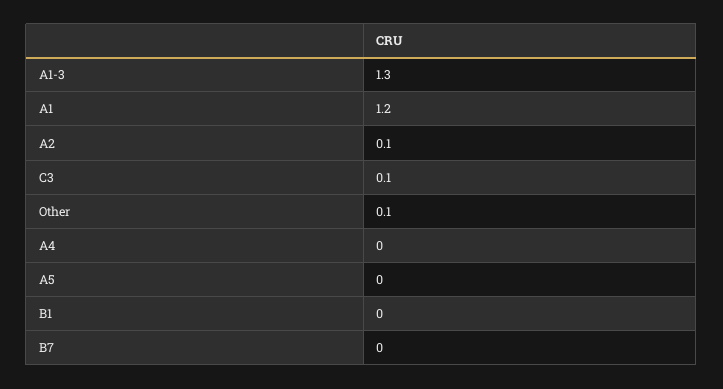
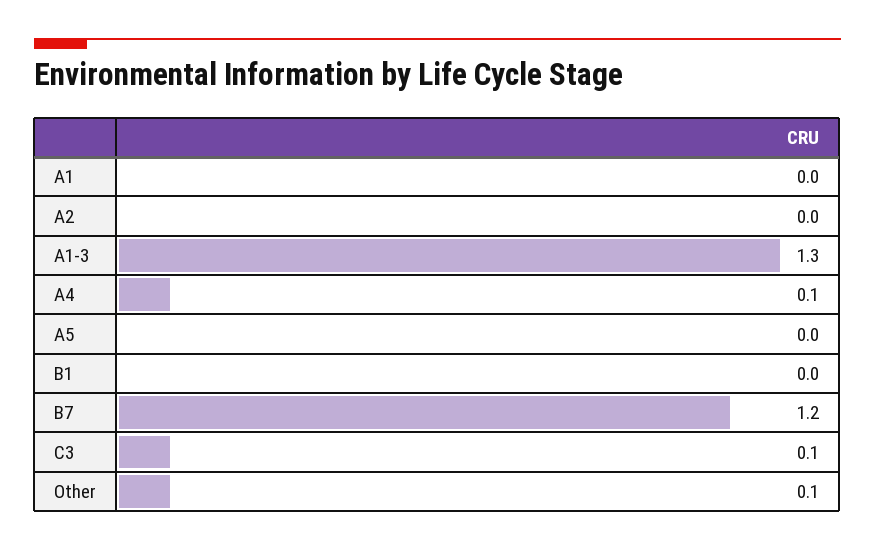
  {
    "A1-3": 1.3,
-   "A1": 1.2,
+   "A1": 0,
-   "A2": 0.1,
+   "A2": 0,
    "C3": 0.1,
    "Other": 0.1,
-   "A4": 0,
+   "A4": 0.1,
    "A5": 0,
    "B1": 0,
-   "B7": 0
+   "B7": 1.2
  }

